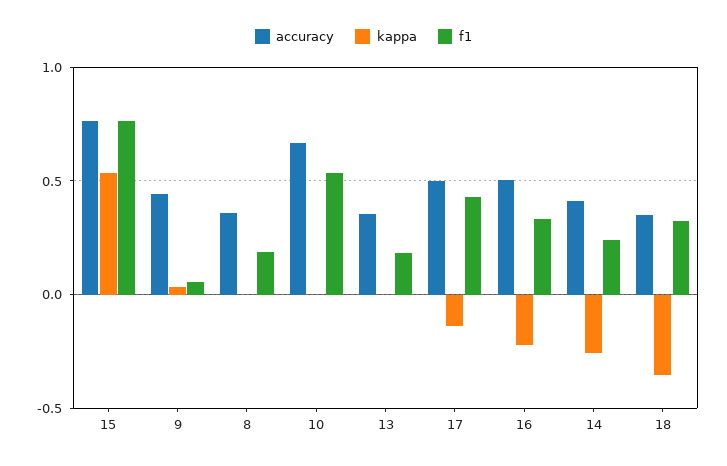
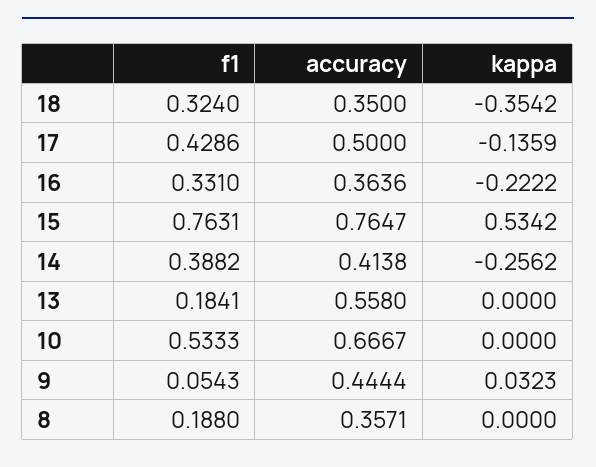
  {
    "accuracy": {
      "15": 0.7647,
      "9": 0.4444,
      "8": 0.3571,
      "10": 0.6667,
-     "13": 0.35,
+     "13": 0.558,
      "17": 0.5,
-     "16": 0.5,
+     "16": 0.3636,
      "14": 0.4138,
      "18": 0.35
    },
    "kappa": {
      "15": 0.5342,
      "9": 0.0323,
      "8": 0,
      "10": 0,
      "13": 0,
      "17": -0.1359,
      "16": -0.2222,
      "14": -0.2562,
      "18": -0.3542
    },
    "f1": {
      "15": 0.7631,
      "9": 0.0543,
      "8": 0.188,
      "10": 0.5333,
      "13": 0.1841,
      "17": 0.4286,
      "16": 0.331,
-     "14": 0.25,
+     "14": 0.3882,
      "18": 0.324
    }
  }

